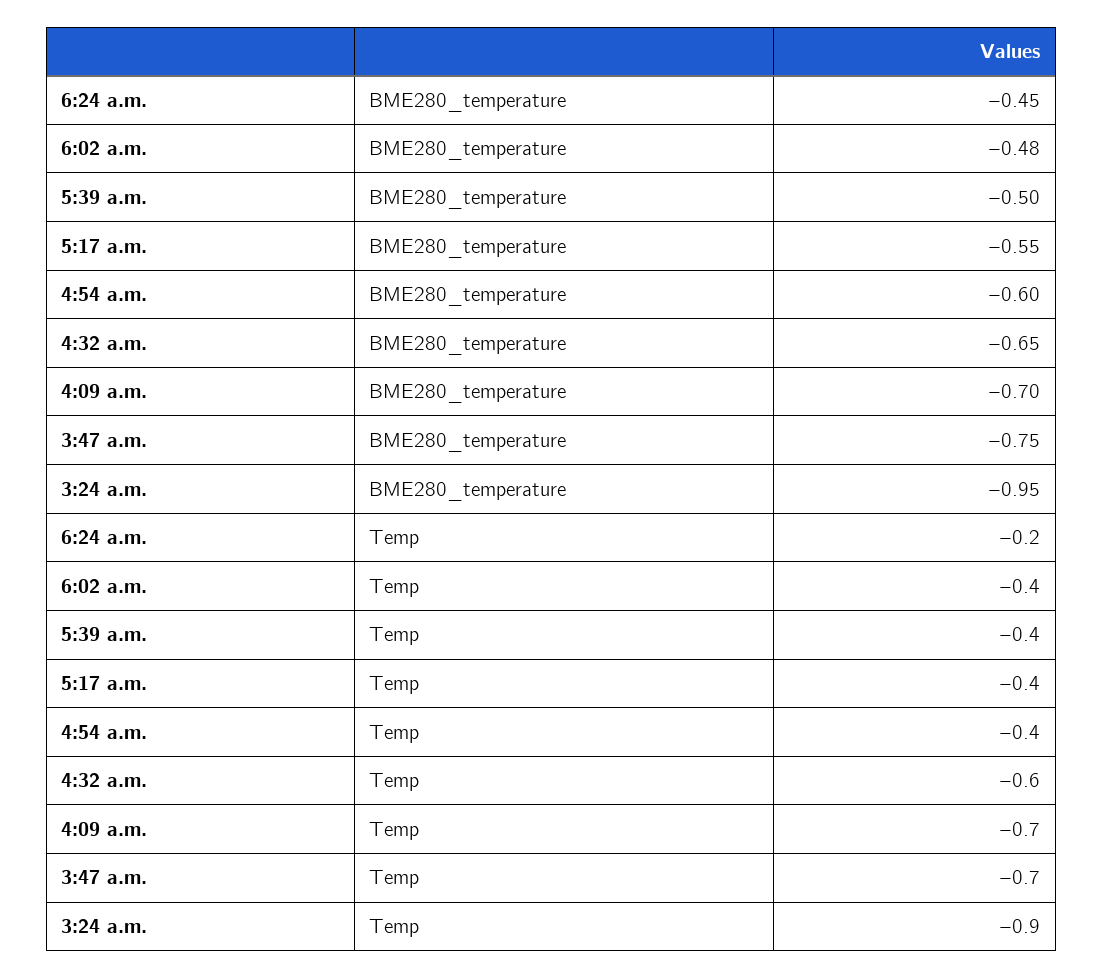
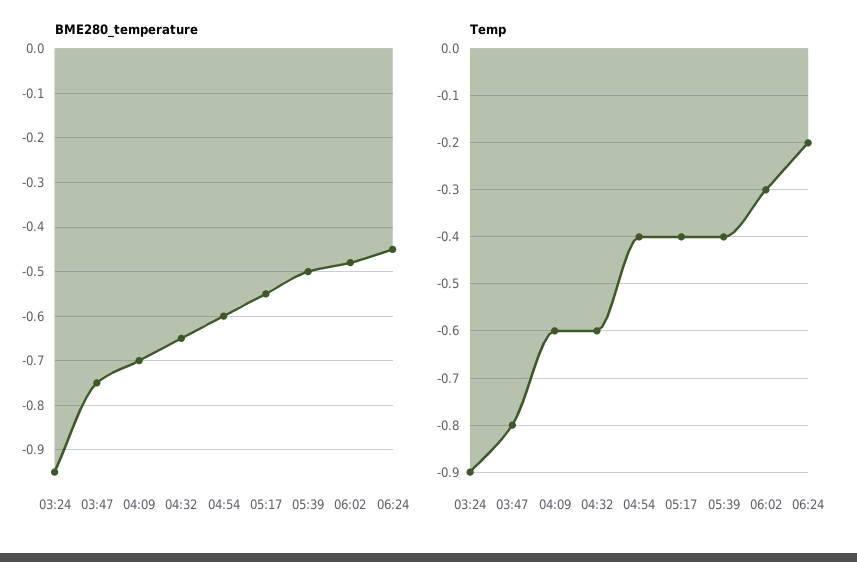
  {
    "BME280_temperature": {
      "6:24 a.m.": -0.45,
      "6:02 a.m.": -0.48,
      "5:39 a.m.": -0.5,
      "5:17 a.m.": -0.55,
      "4:54 a.m.": -0.6,
      "4:32 a.m.": -0.65,
      "4:09 a.m.": -0.7,
      "3:47 a.m.": -0.75,
      "3:24 a.m.": -0.95
    },
    "Temp": {
      "6:24 a.m.": -0.2,
-     "6:02 a.m.": -0.4,
+     "6:02 a.m.": -0.3,
      "5:39 a.m.": -0.4,
      "5:17 a.m.": -0.4,
      "4:54 a.m.": -0.4,
      "4:32 a.m.": -0.6,
-     "4:09 a.m.": -0.7,
+     "4:09 a.m.": -0.6,
-     "3:47 a.m.": -0.7,
+     "3:47 a.m.": -0.8,
      "3:24 a.m.": -0.9
    }
  }

